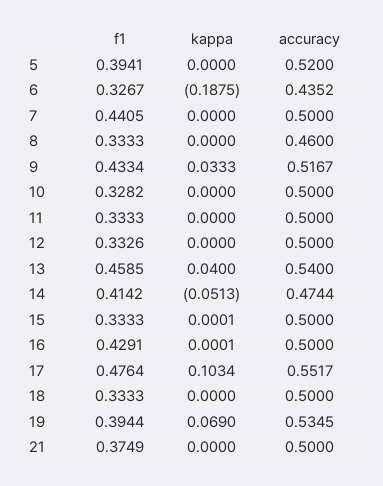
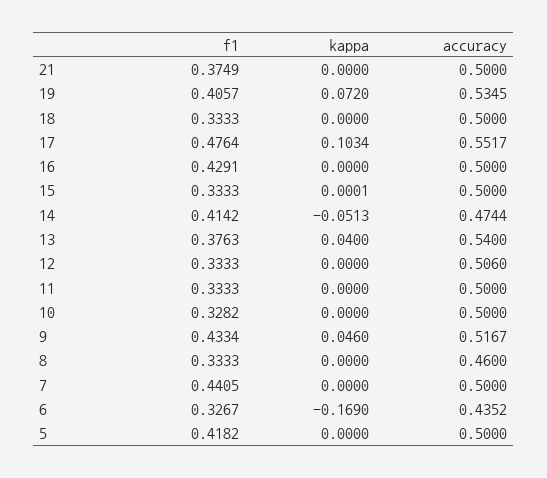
  {
    "f1": {
-     "5": 0.3941,
+     "5": 0.4182,
      "6": 0.3267,
      "7": 0.4405,
      "8": 0.3333,
      "9": 0.4334,
      "10": 0.3282,
      "11": 0.3333,
-     "12": 0.3326,
+     "12": 0.3333,
-     "13": 0.4585,
+     "13": 0.3763,
      "14": 0.4142,
      "15": 0.3333,
      "16": 0.4291,
      "17": 0.4764,
      "18": 0.3333,
-     "19": 0.3944,
+     "19": 0.4057,
      "21": 0.3749
    },
    "kappa": {
      "5": 0,
-     "6": -0.1875,
+     "6": -0.169,
      "7": 0,
      "8": 0,
-     "9": 0.0333,
+     "9": 0.046,
      "10": 0,
      "11": 0,
      "12": 0,
      "13": 0.04,
      "14": -0.0513,
      "15": 0.0001,
-     "16": 0.0001,
+     "16": 0,
      "17": 0.1034,
      "18": 0,
-     "19": 0.069,
+     "19": 0.072,
      "21": 0
    },
    "accuracy": {
-     "5": 0.52,
+     "5": 0.5,
      "6": 0.4352,
      "7": 0.5,
      "8": 0.46,
      "9": 0.5167,
      "10": 0.5,
      "11": 0.5,
-     "12": 0.5,
+     "12": 0.506,
      "13": 0.54,
      "14": 0.4744,
      "15": 0.5,
      "16": 0.5,
      "17": 0.5517,
      "18": 0.5,
      "19": 0.5345,
      "21": 0.5
    }
  }

